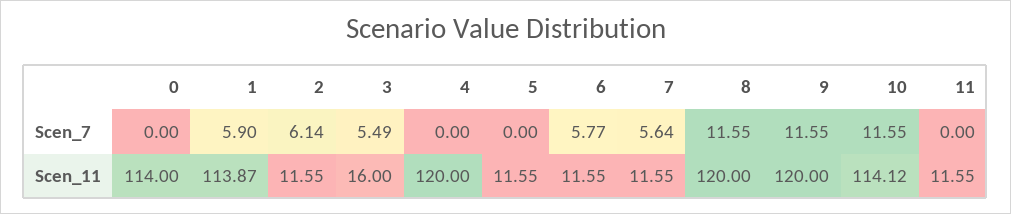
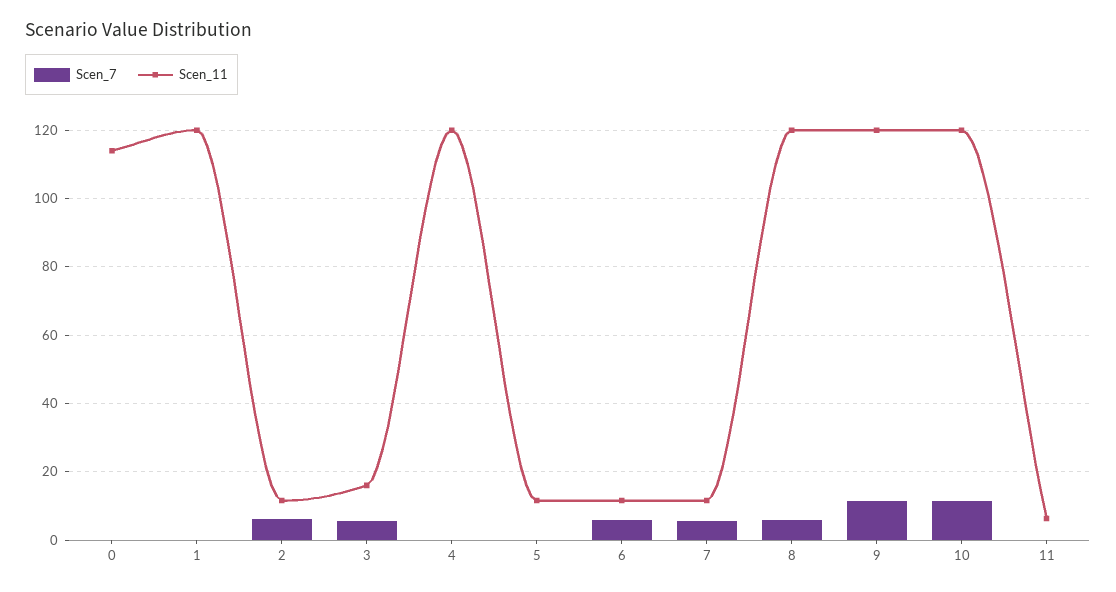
  {
    "Scen_7": {
      "0": 0,
-     "1": 5.9,
+     "1": 0,
      "2": 6.14,
      "3": 5.49,
      "4": 0,
      "5": 0,
      "6": 5.77,
      "7": 5.64,
-     "8": 11.55,
+     "8": 6,
      "9": 11.55,
      "10": 11.55,
      "11": 0
    },
    "Scen_11": {
      "0": 114,
-     "1": 113.87,
+     "1": 120,
      "2": 11.55,
      "3": 16,
      "4": 120,
      "5": 11.55,
      "6": 11.55,
      "7": 11.55,
      "8": 120,
      "9": 120,
-     "10": 114.12,
+     "10": 120,
-     "11": 11.55
+     "11": 6
    }
  }

